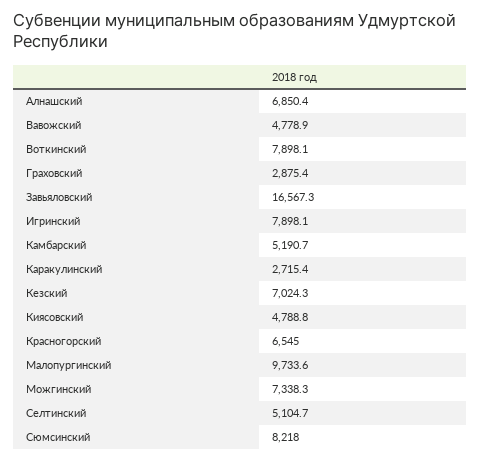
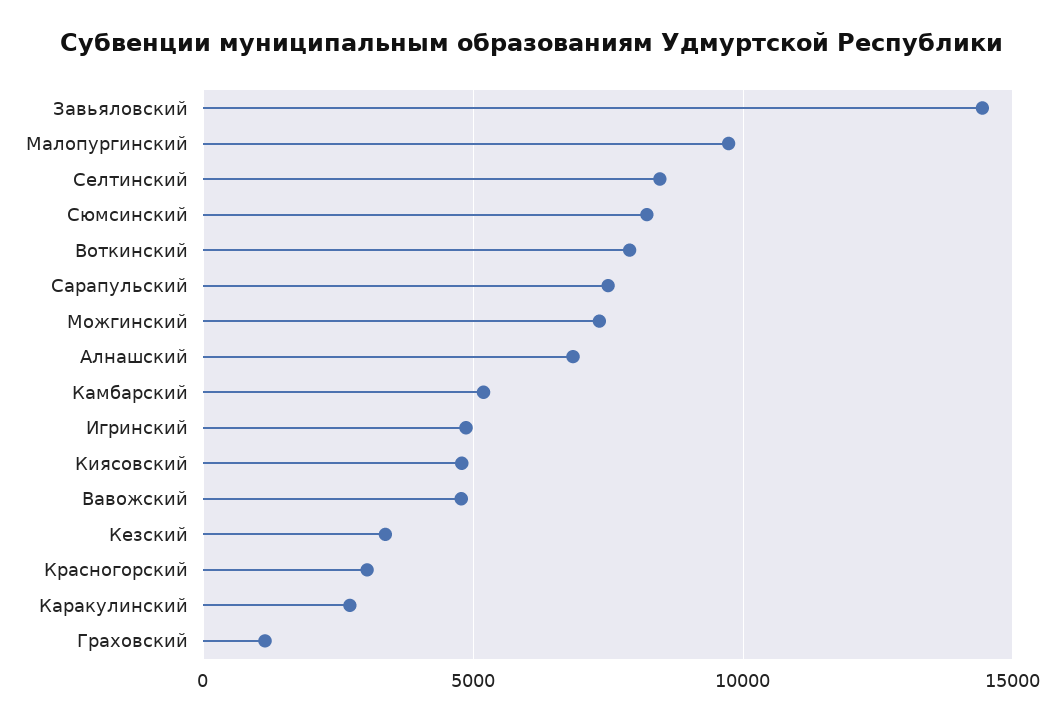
  {
    "Алнашский": 6850.4,
    "Вавожский": 4778.9,
    "Воткинский": 7898.1,
-   "Граховский": 2875.4,
+   "Граховский": 1000,
-   "Завьяловский": 16567.3,
+   "Завьяловский": 14500,
-   "Игринский": 7898.1,
+   "Игринский": 5000,
    "Камбарский": 5190.7,
    "Каракулинский": 2715.4,
-   "Кезский": 7024.3,
+   "Кезский": 3500,
    "Киясовский": 4788.8,
-   "Красногорский": 6545,
+   "Красногорский": 3000,
    "Малопургинский": 9733.6,
    "Можгинский": 7338.3,
-   "Селтинский": 5104.7,
+   "Селтинский": 8500,
-   "Сюмсинский": 8218
+   "Сюмсинский": 8218,
+   "Сарапульский": 7500
  }

